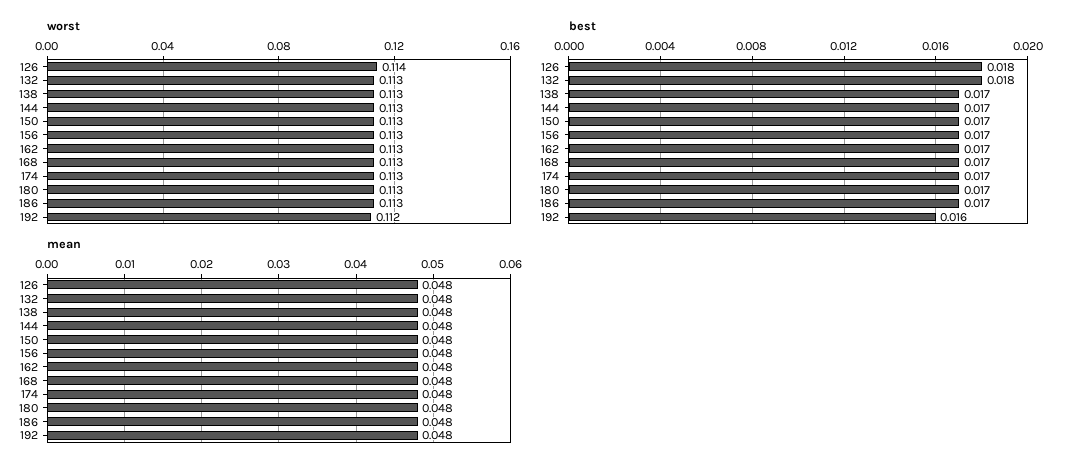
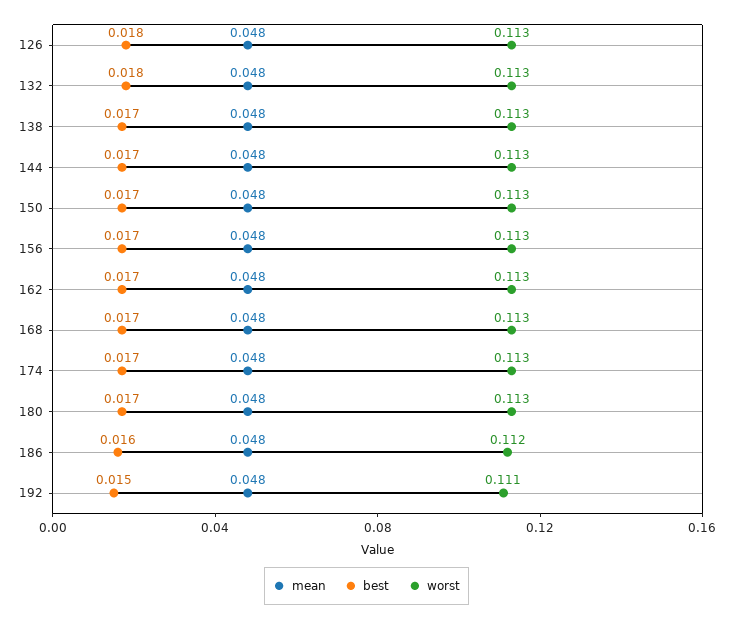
  {
    "worst": {
-     "126": 0.114,
+     "126": 0.113,
      "132": 0.113,
      "138": 0.113,
      "144": 0.113,
      "150": 0.113,
      "156": 0.113,
      "162": 0.113,
      "168": 0.113,
      "174": 0.113,
      "180": 0.113,
-     "186": 0.113,
+     "186": 0.112,
-     "192": 0.112
+     "192": 0.111
    },
    "best": {
      "126": 0.018,
      "132": 0.018,
      "138": 0.017,
      "144": 0.017,
      "150": 0.017,
      "156": 0.017,
      "162": 0.017,
      "168": 0.017,
      "174": 0.017,
      "180": 0.017,
-     "186": 0.017,
+     "186": 0.016,
-     "192": 0.016
+     "192": 0.015
    },
    "mean": {
      "126": 0.048,
      "132": 0.048,
      "138": 0.048,
      "144": 0.048,
      "150": 0.048,
      "156": 0.048,
      "162": 0.048,
      "168": 0.048,
      "174": 0.048,
      "180": 0.048,
      "186": 0.048,
      "192": 0.048
    }
  }

